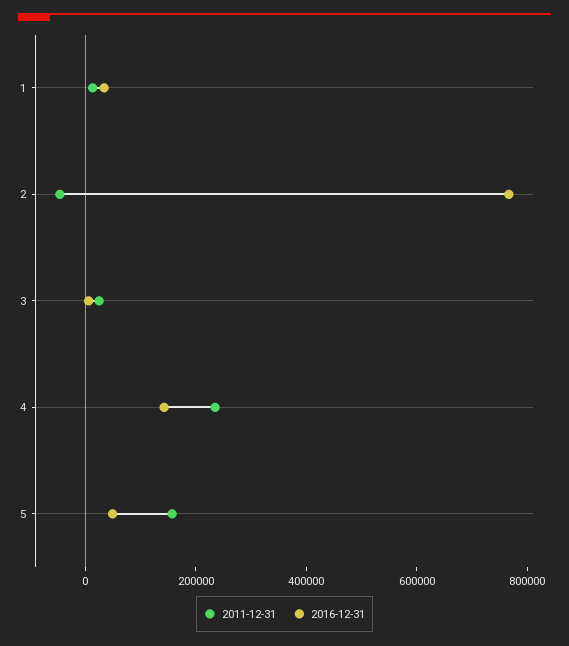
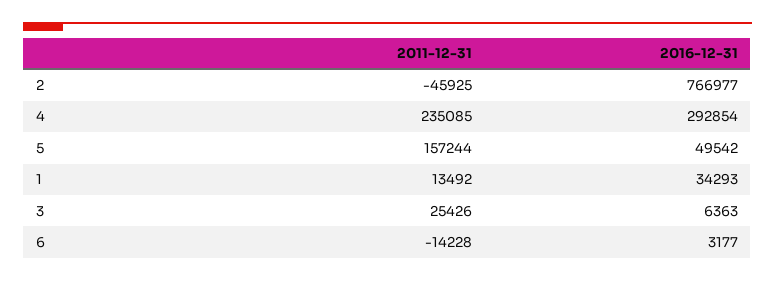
  {
    "2011-12-31": {
      "1": 13492,
      "2": -45925,
      "3": 25426,
      "4": 235085,
-     "5": 157244
+     "5": 157244,
+     "6": -14228
    },
    "2016-12-31": {
      "1": 34293,
      "2": 766977,
      "3": 6363,
-     "4": 150000,
+     "4": 292854,
-     "5": 49542
+     "5": 49542,
+     "6": 3177
    }
  }

